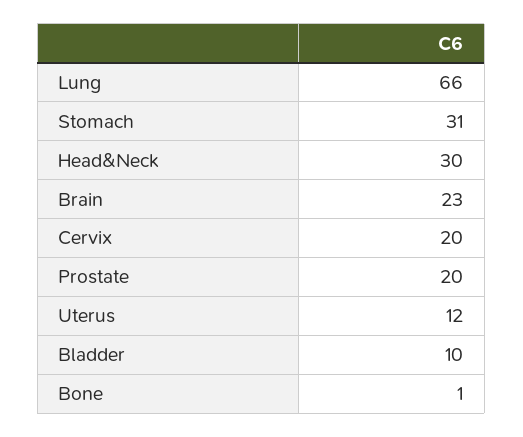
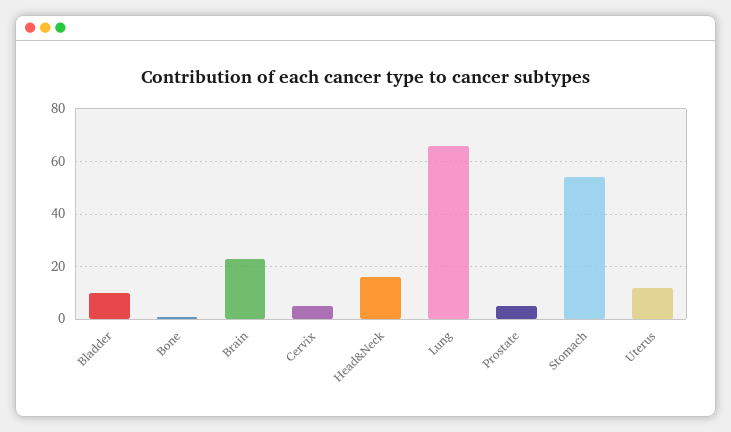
  {
    "Lung": 66,
-   "Stomach": 31,
+   "Stomach": 55,
-   "Head&Neck": 30,
+   "Head&Neck": 15,
    "Brain": 23,
-   "Cervix": 20,
+   "Cervix": 5,
-   "Prostate": 20,
+   "Prostate": 5,
    "Uterus": 12,
    "Bladder": 10,
    "Bone": 1
  }

